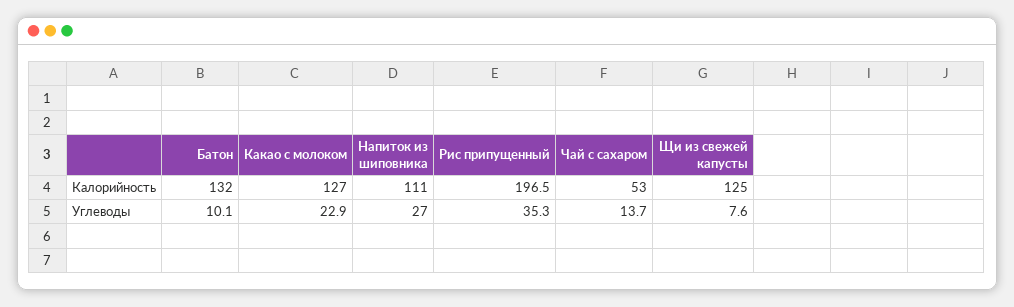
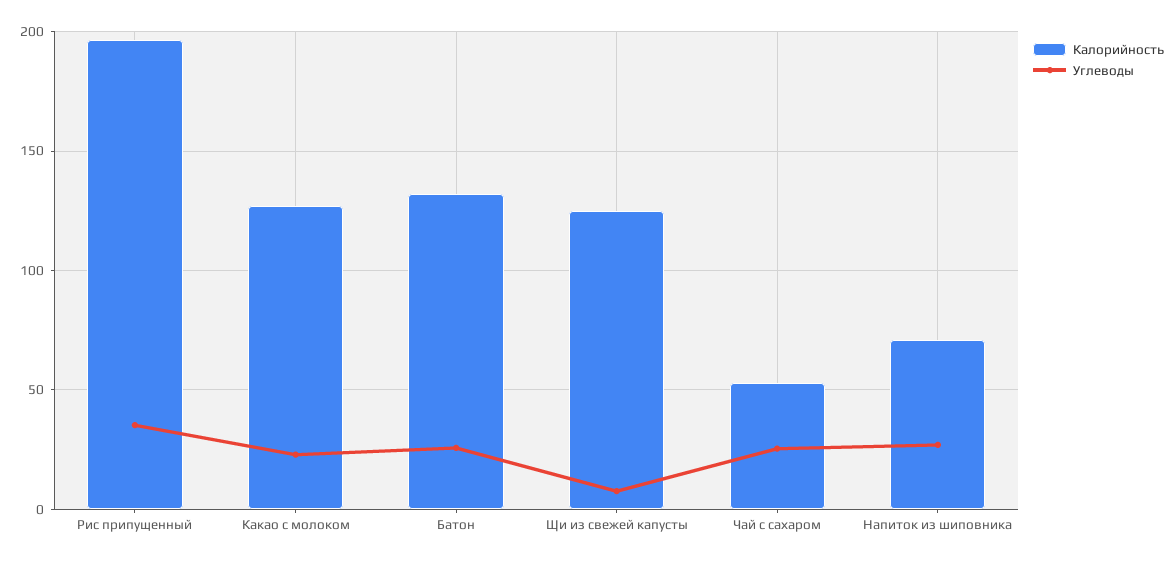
  {
    "Калорийность": {
      "Батон": 132,
      "Какао с молоком": 127,
-     "Напиток из шиповника": 111,
+     "Напиток из шиповника": 70,
      "Рис припущенный": 196.5,
      "Чай с сахаром": 53,
      "Щи из свежей капусты": 125
    },
    "Углеводы": {
-     "Батон": 10.1,
+     "Батон": 25,
      "Какао с молоком": 22.9,
      "Напиток из шиповника": 27,
      "Рис припущенный": 35.3,
-     "Чай с сахаром": 13.7,
+     "Чай с сахаром": 25,
      "Щи из свежей капусты": 7.6
    }
  }

